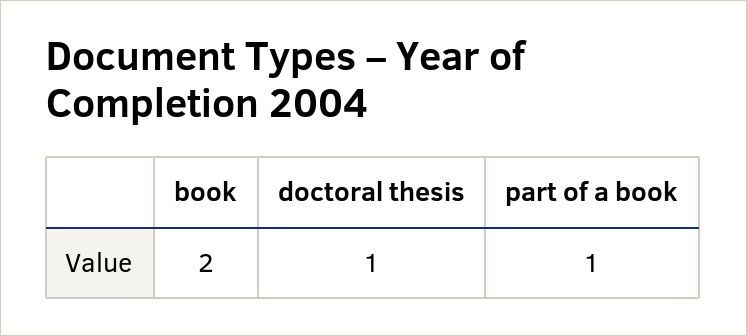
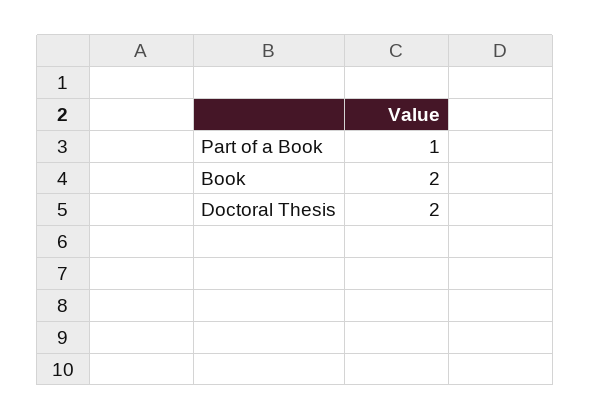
  {
    "book": 2,
-   "doctoral thesis": 1,
+   "doctoral thesis": 2,
    "part of a book": 1
  }

